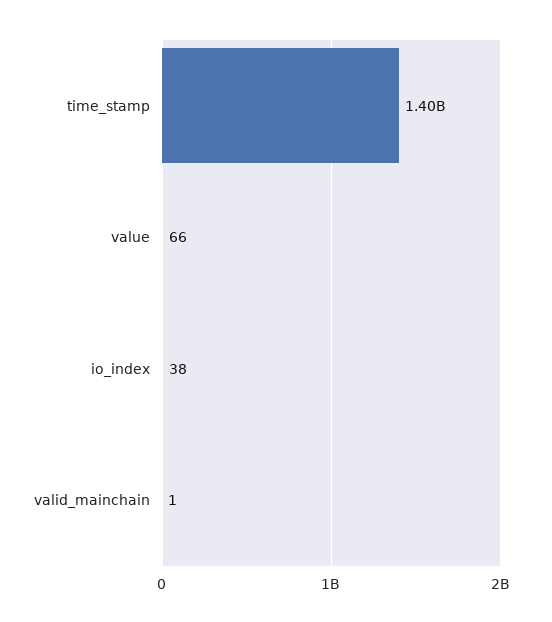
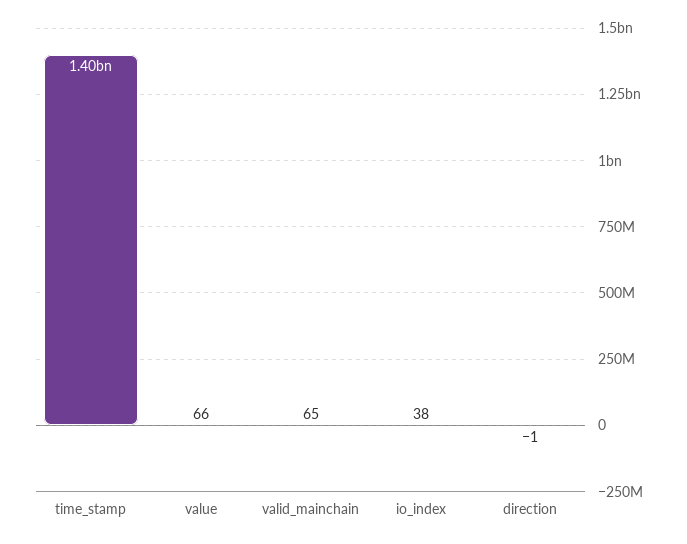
  {
    "time_stamp": 1400000000,
    "value": 66,
    "io_index": 38,
-   "valid_mainchain": 1
+   "valid_mainchain": 65,
+   "direction": -1
  }

